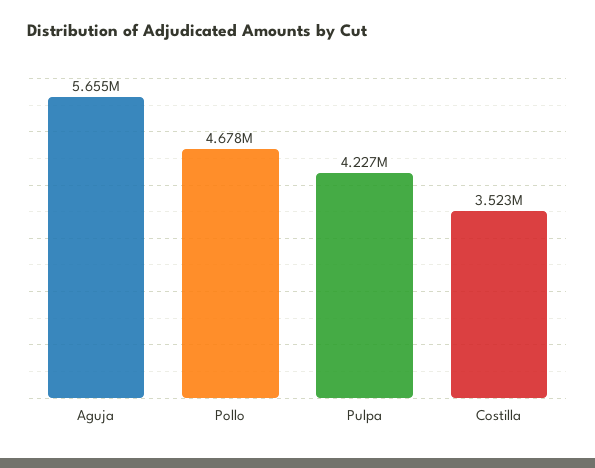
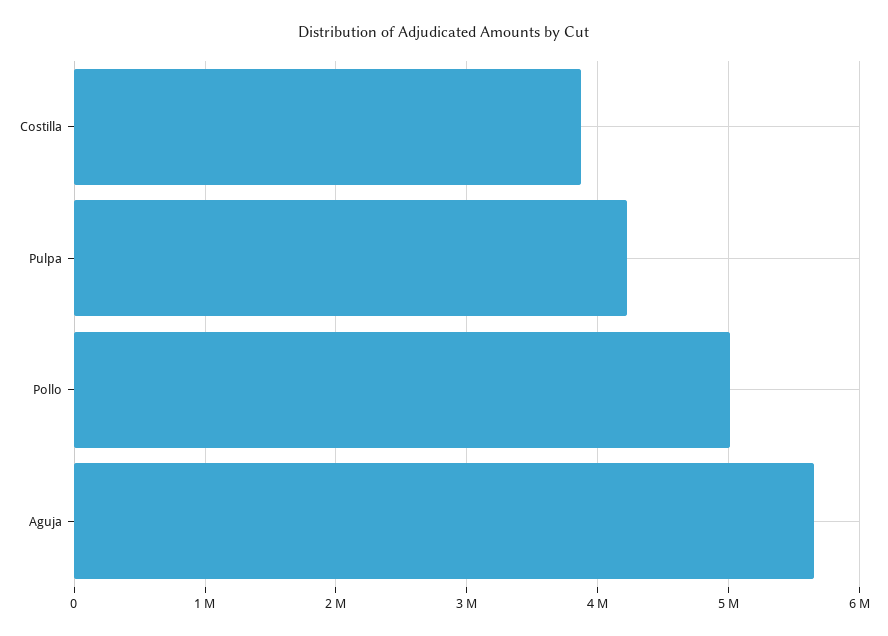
  {
    "Aguja": 5655000,
-   "Pollo": 4678000,
+   "Pollo": 5000000,
    "Pulpa": 4227000,
-   "Costilla": 3523000
+   "Costilla": 3900000
  }

